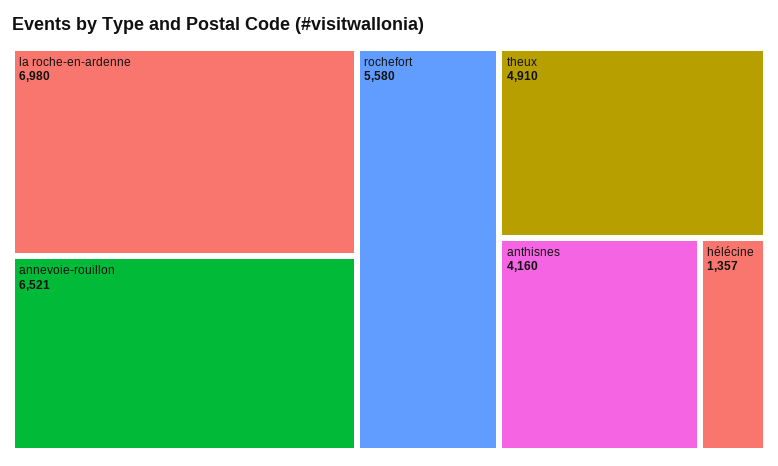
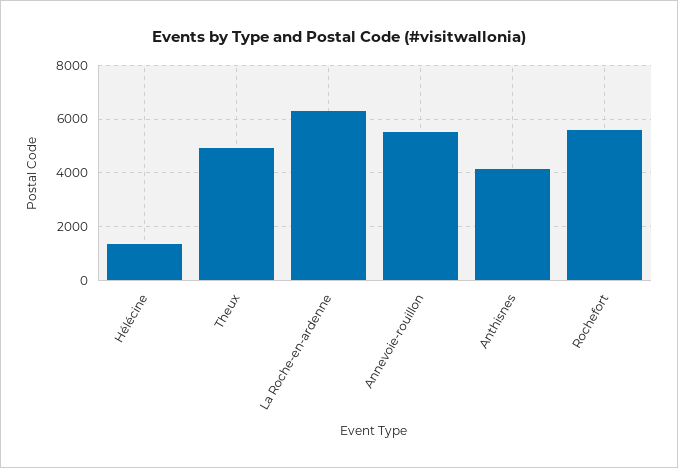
  {
-   "la roche-en-ardenne": 6980,
+   "la roche-en-ardenne": 6250,
-   "annevoie-rouillon": 6521,
+   "annevoie-rouillon": 5500,
    "rochefort": 5580,
    "theux": 4910,
    "anthisnes": 4160,
    "hélécine": 1357
  }

